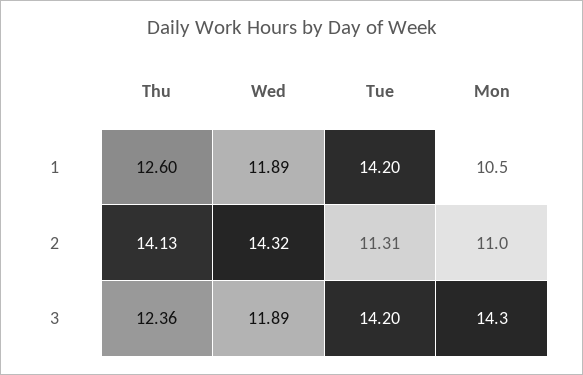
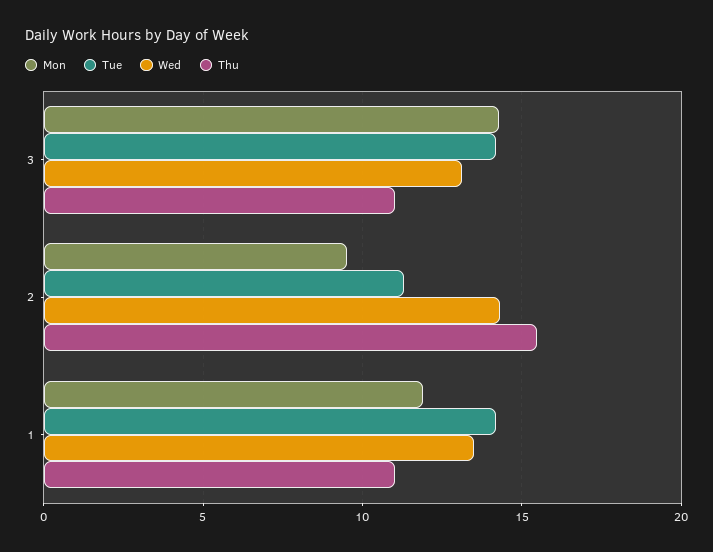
  {
    "Thu": {
-     "1": 12.6,
+     "1": 11,
-     "2": 14.13,
+     "2": 15.5,
-     "3": 12.36
+     "3": 11
    },
    "Wed": {
-     "1": 11.89,
+     "1": 13.5,
      "2": 14.32,
-     "3": 11.89
+     "3": 13
    },
    "Tue": {
      "1": 14.2,
      "2": 11.31,
      "3": 14.2
    },
    "Mon": {
-     "1": 10.5,
+     "1": 12,
-     "2": 11,
+     "2": 9.5,
      "3": 14.3
    }
  }

